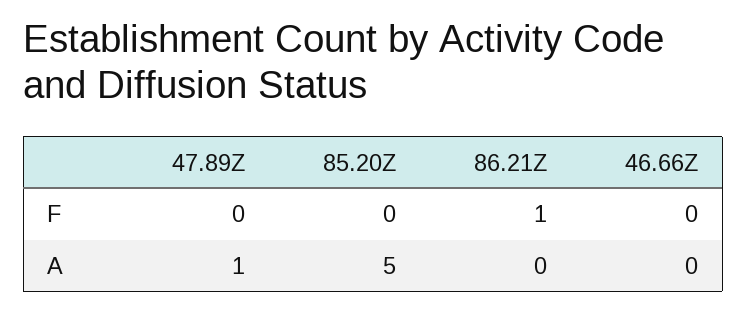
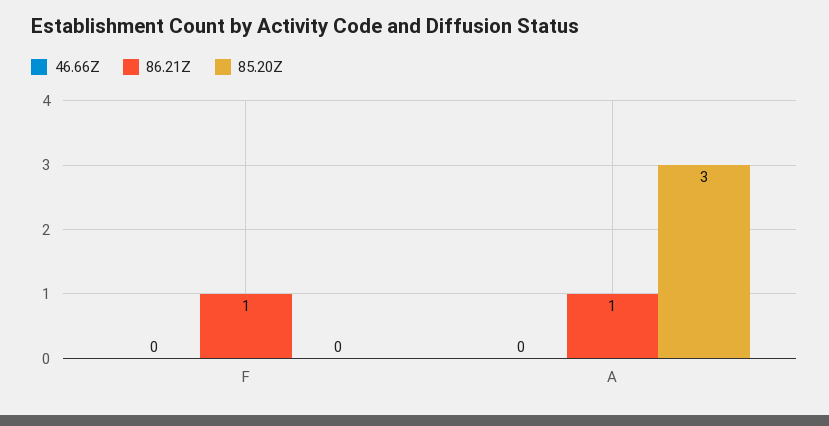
  {
-   "47.89Z": {
-     "F": 0,
-     "A": 1
-   },
    "85.20Z": {
      "F": 0,
-     "A": 5
+     "A": 3
    },
    "86.21Z": {
      "F": 1,
-     "A": 0
+     "A": 1
    },
    "46.66Z": {
      "F": 0,
      "A": 0
    }
  }

